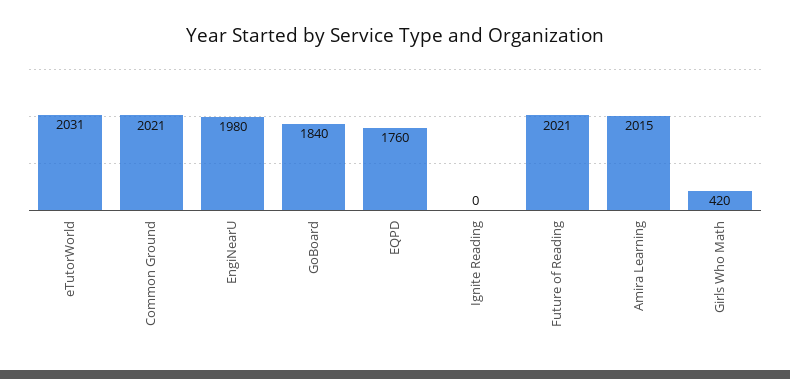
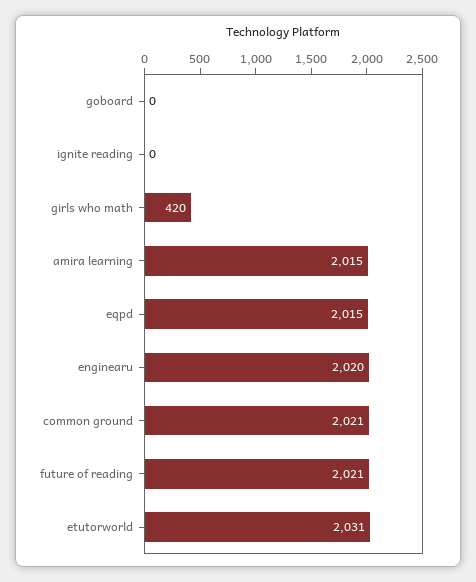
  {
    "eTutorWorld": 2031,
    "Common Ground": 2021,
-   "EngiNearU": 1980,
+   "EngiNearU": 2020,
-   "GoBoard": 1840,
+   "GoBoard": 0,
-   "EQPD": 1760,
+   "EQPD": 2015,
    "Ignite Reading": 0,
    "Future of Reading": 2021,
    "Amira Learning": 2015,
    "Girls Who Math": 420
  }

